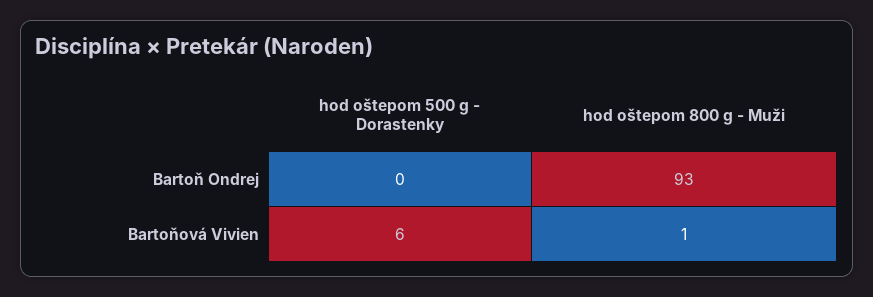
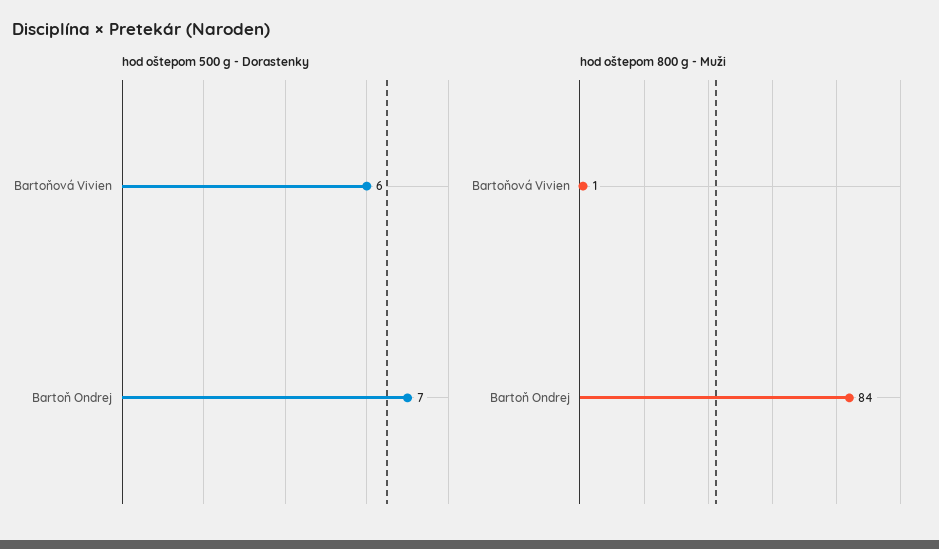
  {
    "hod oštepom 500 g - Dorastenky": {
-     "Bartoň Ondrej": 0,
+     "Bartoň Ondrej": 7,
      "Bartoňová Vivien": 6
    },
    "hod oštepom 800 g - Muži": {
-     "Bartoň Ondrej": 93,
+     "Bartoň Ondrej": 84,
      "Bartoňová Vivien": 1
    }
  }

